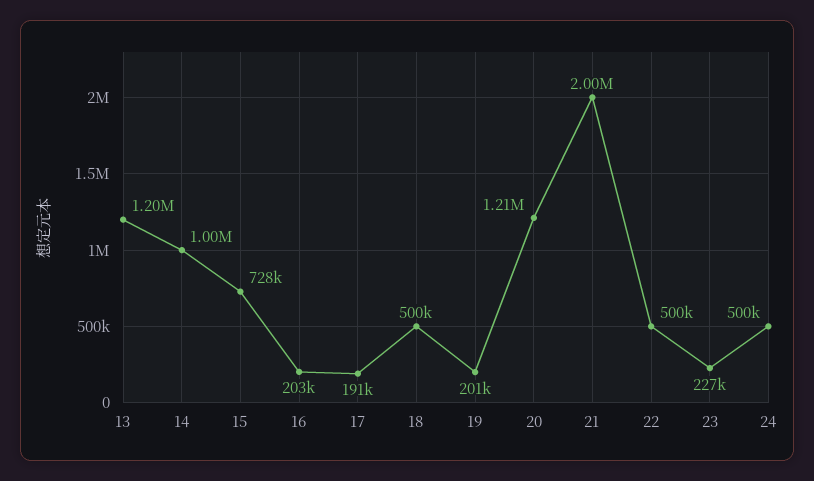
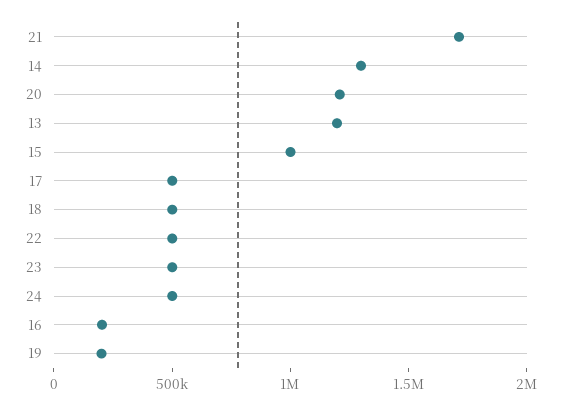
  {
    "13": 1200000,
-   "14": 1000000,
+   "14": 1300000,
-   "15": 728000,
+   "15": 1000000,
    "16": 203000,
-   "17": 191000,
+   "17": 500000,
    "18": 500000,
    "19": 201000,
    "20": 1210000,
-   "21": 2000000,
+   "21": 1700000,
    "22": 500000,
-   "23": 227000,
+   "23": 500000,
    "24": 500000
  }

